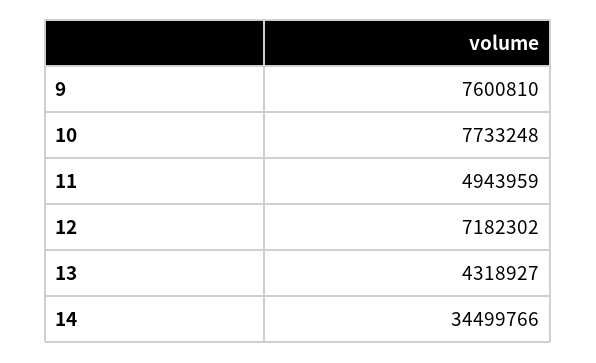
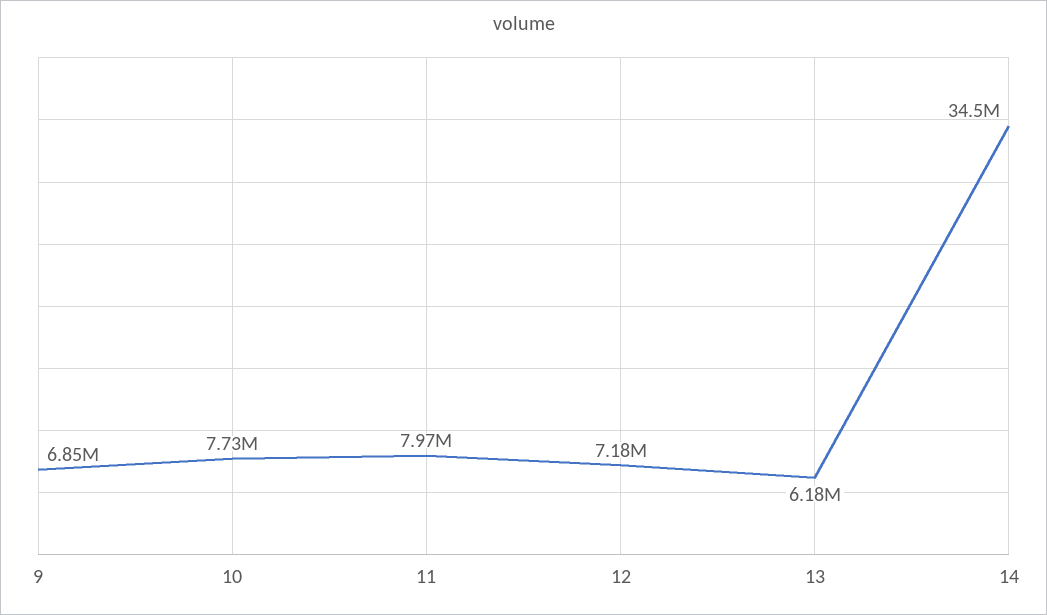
  {
-   "9": 7600810,
+   "9": 6850000,
    "10": 7733248,
-   "11": 4943959,
+   "11": 7970000,
    "12": 7182302,
-   "13": 4318927,
+   "13": 6180000,
    "14": 34499766
  }

